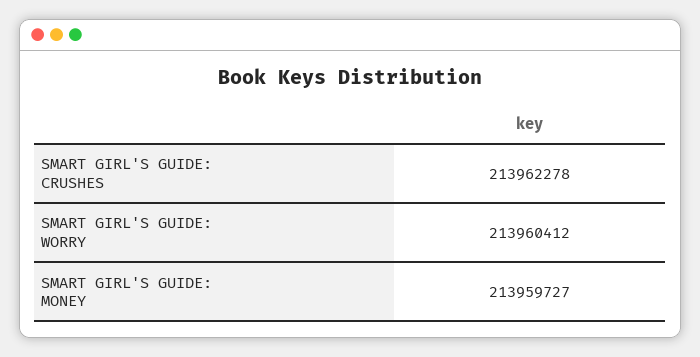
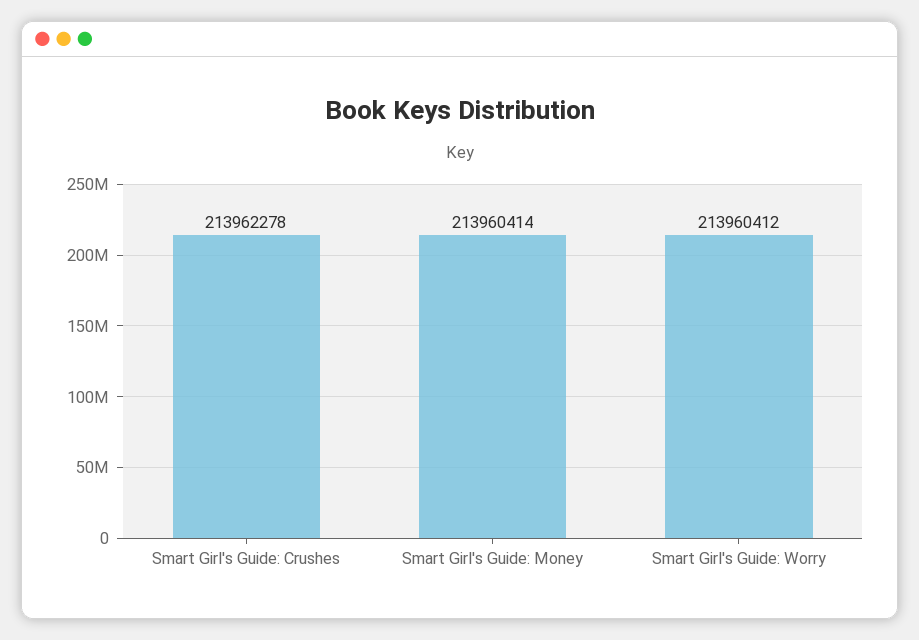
  {
    "SMART GIRL'S GUIDE: CRUSHES": 213962278,
    "SMART GIRL'S GUIDE: WORRY": 213960412,
-   "SMART GIRL'S GUIDE: MONEY": 213959727
+   "SMART GIRL'S GUIDE: MONEY": 213960414
  }

